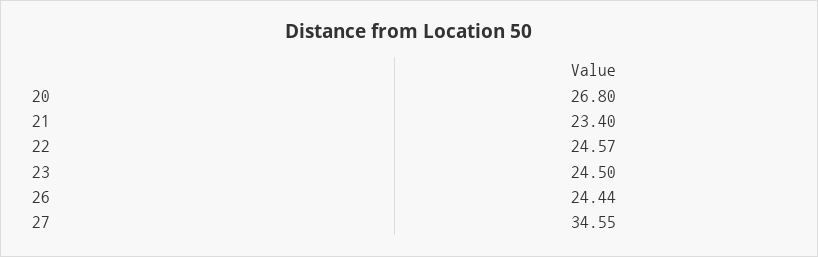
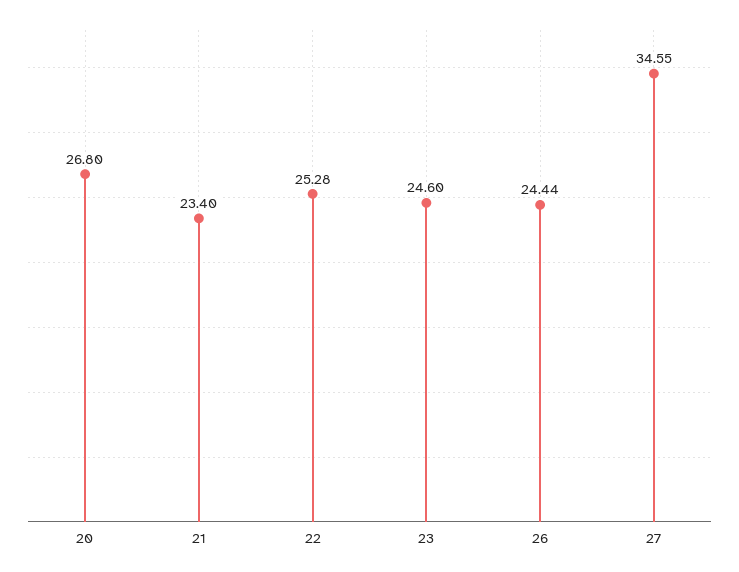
  {
    "20": 26.8,
    "21": 23.4,
-   "22": 24.57,
+   "22": 25.28,
-   "23": 24.5,
+   "23": 24.6,
    "26": 24.44,
    "27": 34.55
  }

